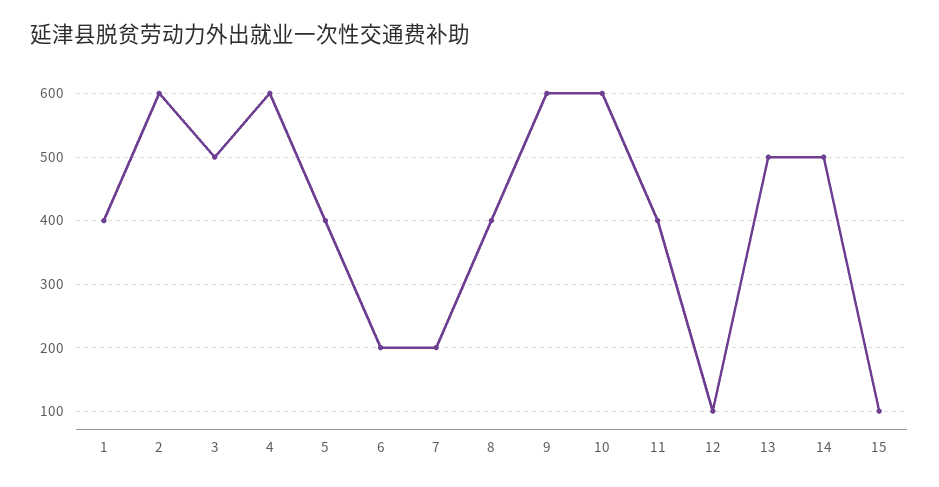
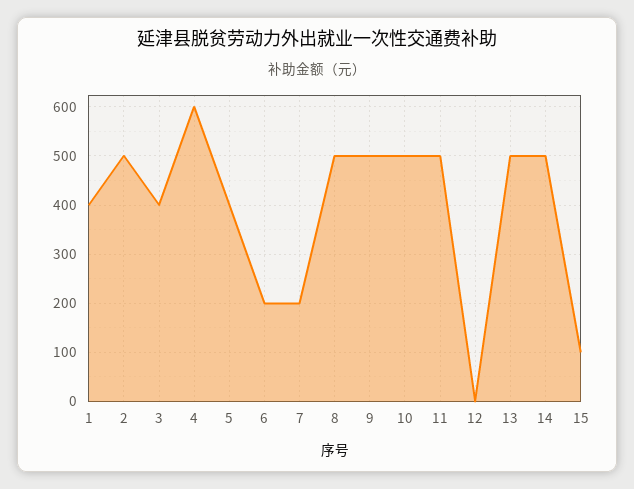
  {
    "1": 400,
-   "2": 600,
+   "2": 500,
-   "3": 500,
+   "3": 400,
    "4": 600,
    "5": 400,
    "6": 200,
    "7": 200,
-   "8": 400,
+   "8": 500,
-   "9": 600,
+   "9": 500,
-   "10": 600,
+   "10": 500,
-   "11": 400,
+   "11": 500,
-   "12": 100,
+   "12": 0,
    "13": 500,
    "14": 500,
    "15": 100
  }

